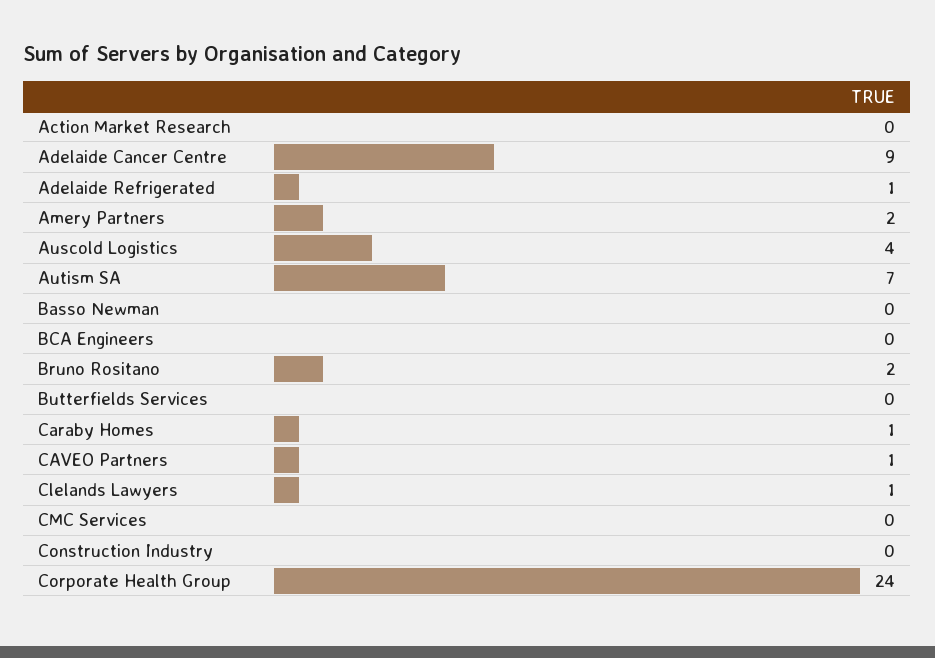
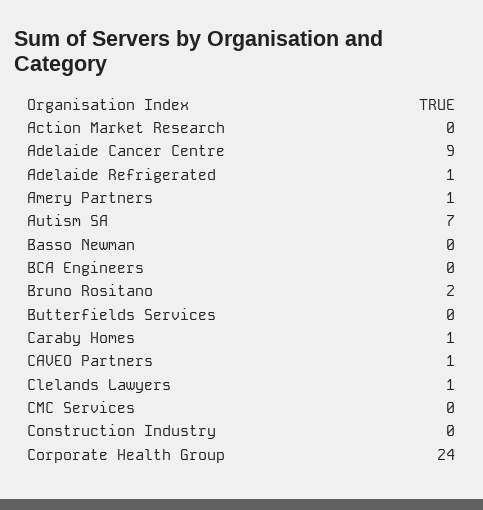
  {
    "Action Market Research": 0,
    "Adelaide Cancer Centre": 9,
    "Adelaide Refrigerated": 1,
-   "Amery Partners": 2,
+   "Amery Partners": 1,
-   "Auscold Logistics": 4,
    "Autism SA": 7,
    "Basso Newman": 0,
    "BCA Engineers": 0,
    "Bruno Rositano": 2,
    "Butterfields Services": 0,
    "Caraby Homes": 1,
    "CAVEO Partners": 1,
    "Clelands Lawyers": 1,
    "CMC Services": 0,
    "Construction Industry": 0,
    "Corporate Health Group": 24
  }

